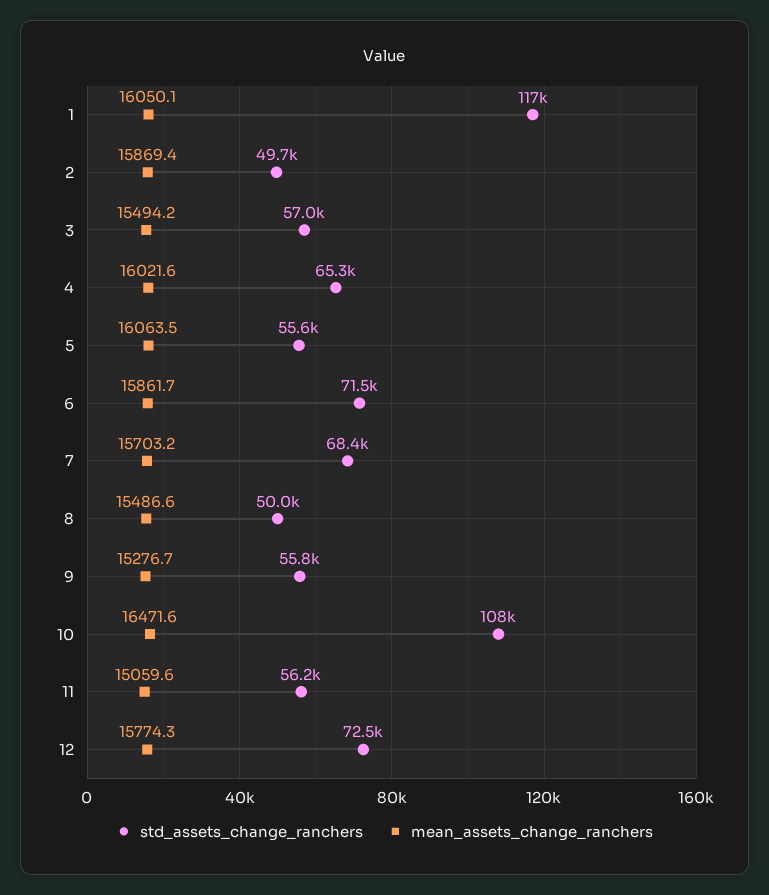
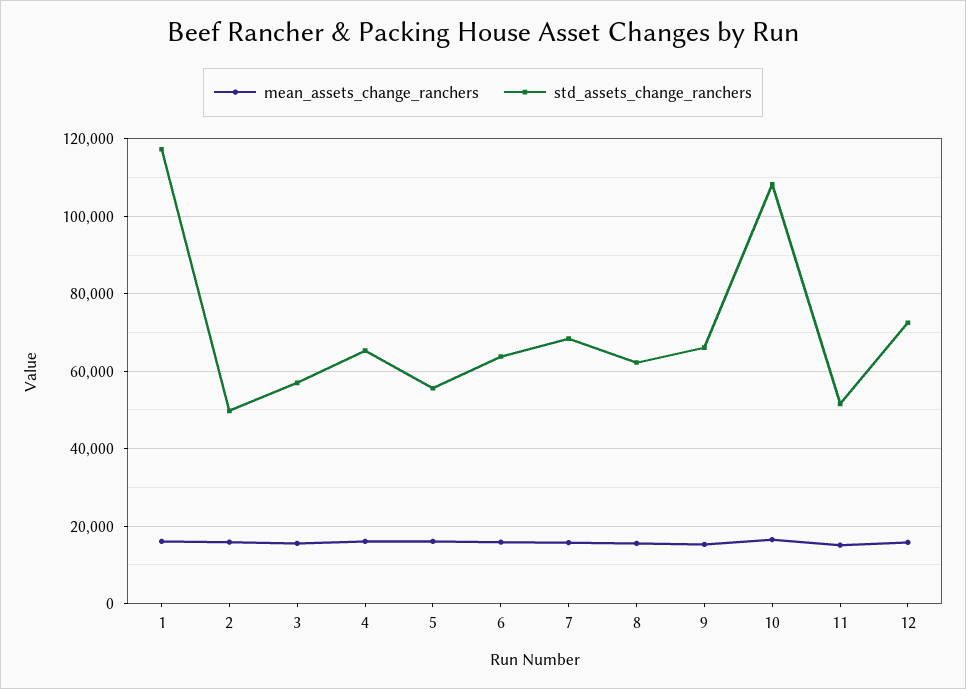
  {
    "std_assets_change_ranchers": {
      "1": 117000,
      "2": 49700,
      "3": 57000,
      "4": 65300,
      "5": 55600,
-     "6": 71500,
+     "6": 64000,
      "7": 68400,
-     "8": 50000,
+     "8": 62000,
-     "9": 55800,
+     "9": 66000,
      "10": 108000,
-     "11": 56200,
+     "11": 52000,
      "12": 72500
    },
    "mean_assets_change_ranchers": {
      "1": 16050.1,
      "2": 15869.4,
      "3": 15494.2,
      "4": 16021.6,
      "5": 16063.5,
      "6": 15861.7,
      "7": 15703.2,
      "8": 15486.6,
      "9": 15276.7,
      "10": 16471.6,
      "11": 15059.6,
      "12": 15774.3
    }
  }

